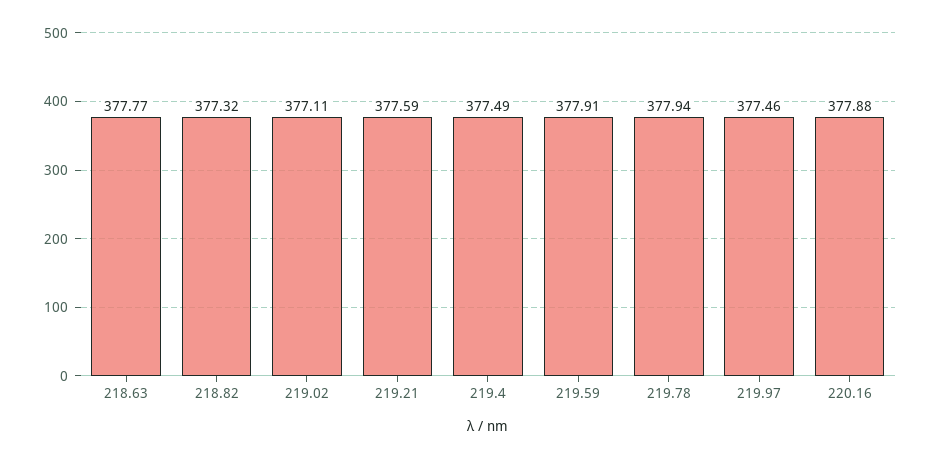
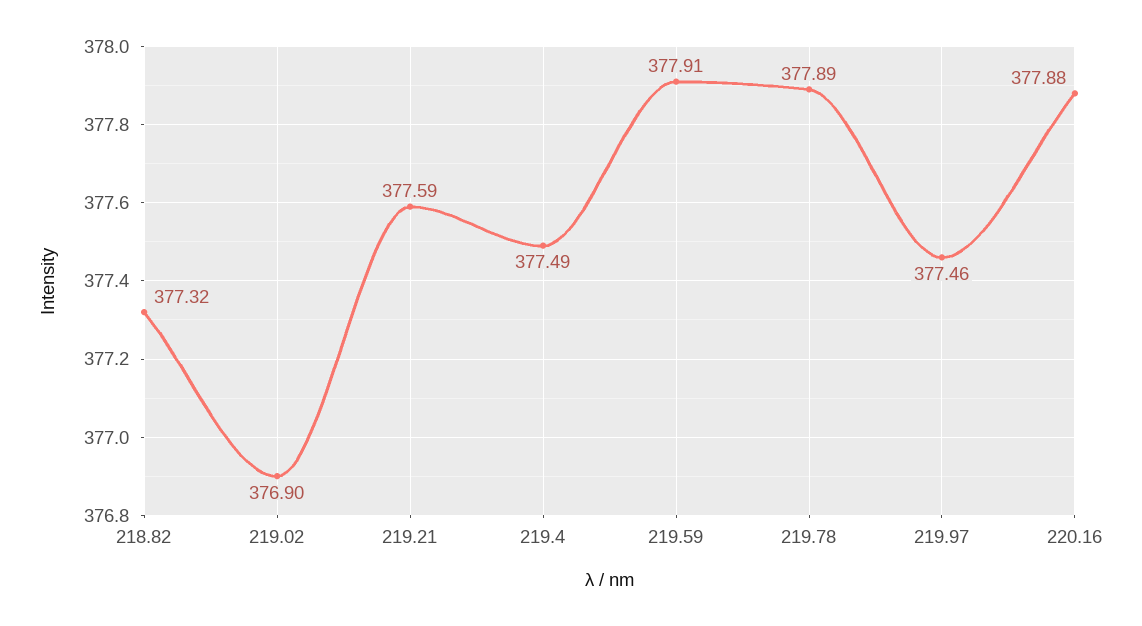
  {
-   "218.63": 377.77,
    "218.82": 377.32,
-   "219.02": 377.11,
+   "219.02": 376.9,
    "219.21": 377.59,
    "219.4": 377.49,
    "219.59": 377.91,
-   "219.78": 377.94,
+   "219.78": 377.89,
    "219.97": 377.46,
    "220.16": 377.88
  }

